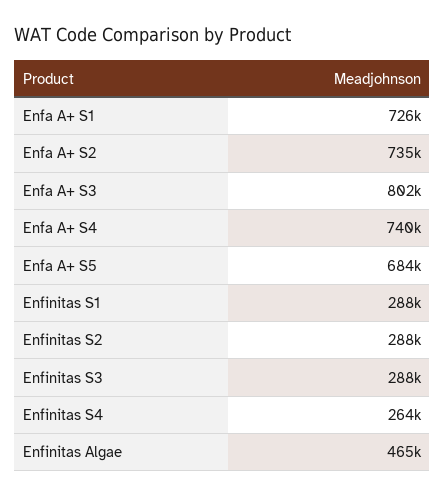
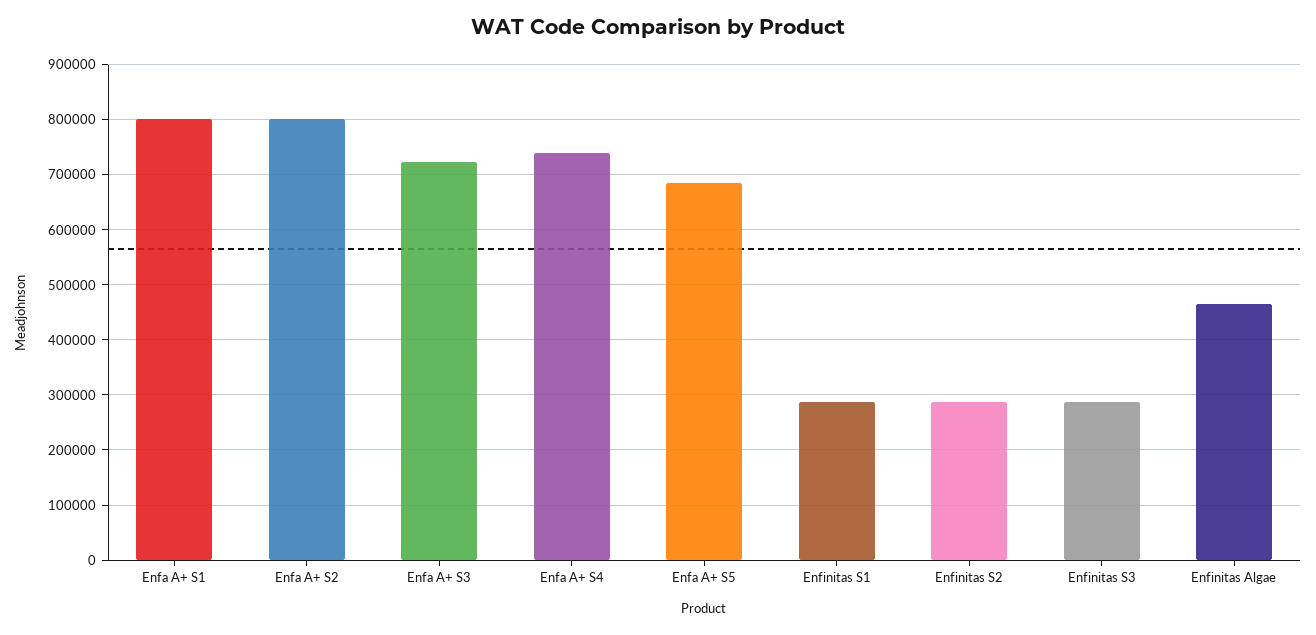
  {
-   "Enfa A+ S1": 726000,
+   "Enfa A+ S1": 800000,
-   "Enfa A+ S2": 735000,
+   "Enfa A+ S2": 800000,
-   "Enfa A+ S3": 802000,
+   "Enfa A+ S3": 720000,
    "Enfa A+ S4": 740000,
    "Enfa A+ S5": 684000,
    "Enfinitas S1": 288000,
    "Enfinitas S2": 288000,
    "Enfinitas S3": 288000,
-   "Enfinitas S4": 264000,
    "Enfinitas Algae": 465000
  }

